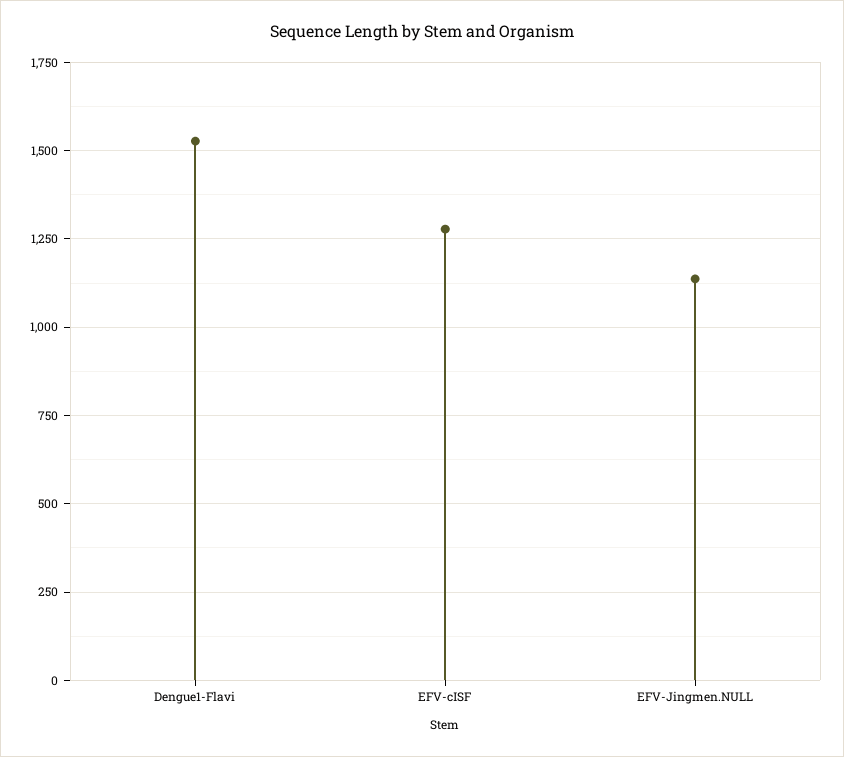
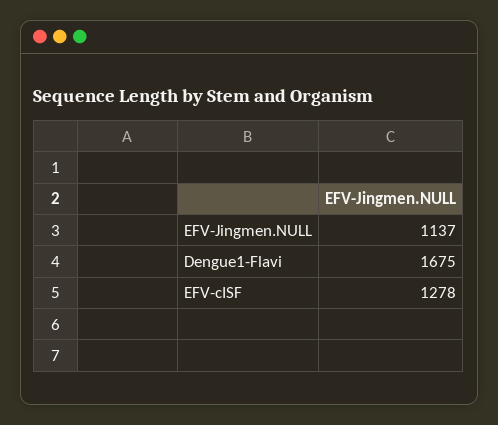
  {
-   "Dengue1-Flavi": 1525,
+   "Dengue1-Flavi": 1675,
    "EFV-cISF": 1278,
    "EFV-Jingmen.NULL": 1137
  }

